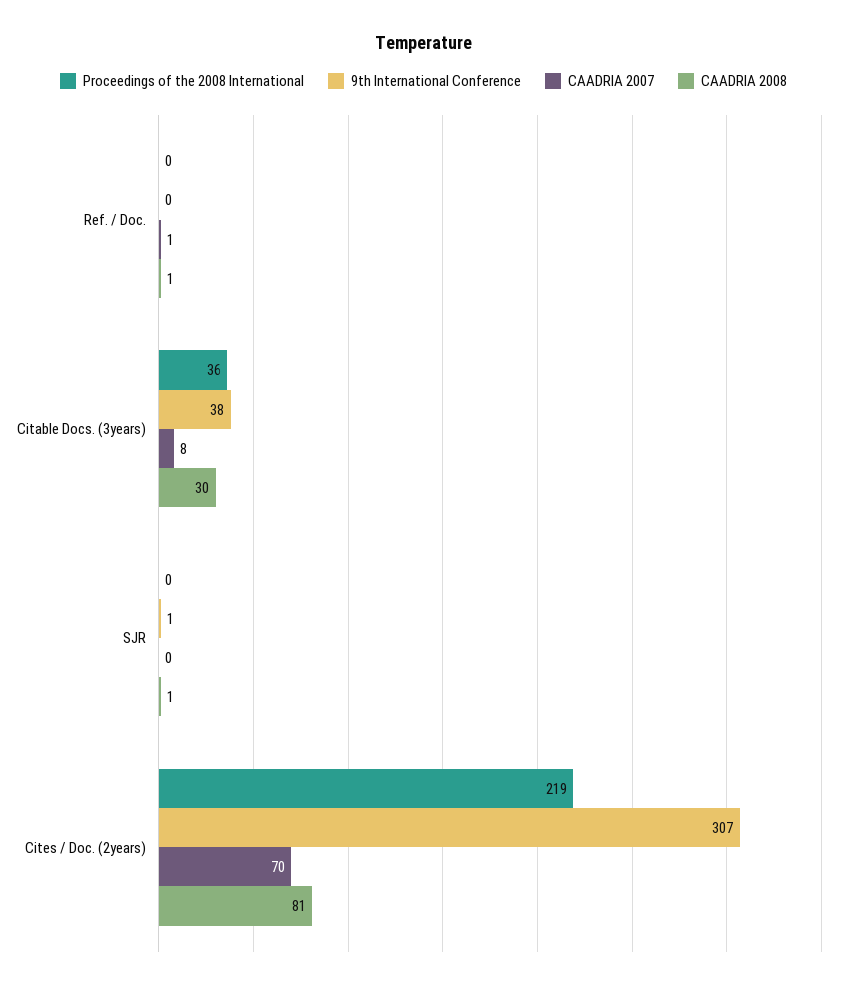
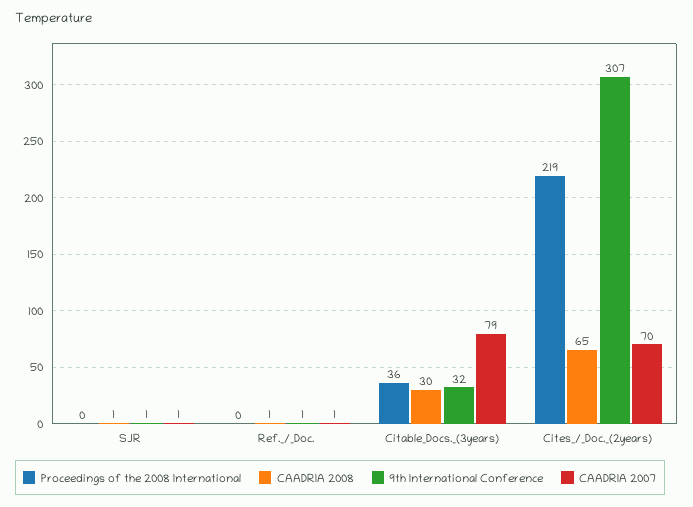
  {
    "Proceedings of the 2008 International": {
      "Ref. / Doc.": 0,
      "Citable Docs. (3years)": 36,
      "SJR": 0,
      "Cites / Doc. (2years)": 219
    },
    "9th International Conference": {
-     "Ref. / Doc.": 0,
+     "Ref. / Doc.": 1,
-     "Citable Docs. (3years)": 38,
+     "Citable Docs. (3years)": 32,
      "SJR": 1,
      "Cites / Doc. (2years)": 307
    },
    "CAADRIA 2007": {
      "Ref. / Doc.": 1,
-     "Citable Docs. (3years)": 8,
+     "Citable Docs. (3years)": 79,
-     "SJR": 0,
+     "SJR": 1,
      "Cites / Doc. (2years)": 70
    },
    "CAADRIA 2008": {
      "Ref. / Doc.": 1,
      "Citable Docs. (3years)": 30,
      "SJR": 1,
-     "Cites / Doc. (2years)": 81
+     "Cites / Doc. (2years)": 65
    }
  }

